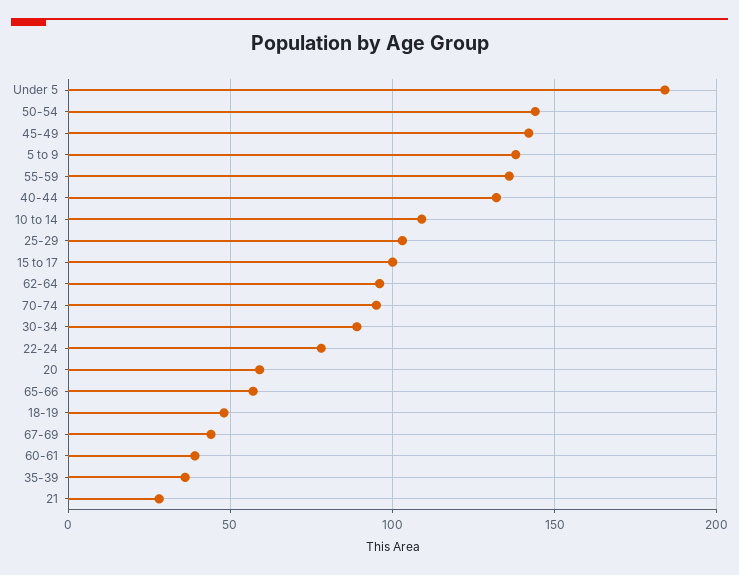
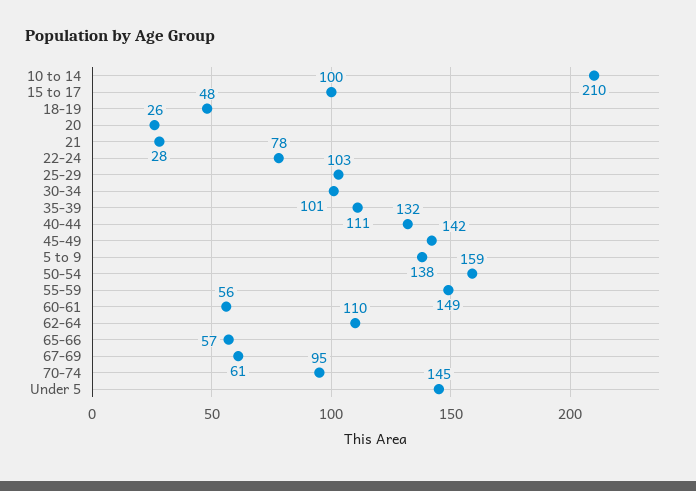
  {
-   "Under 5": 185,
+   "Under 5": 145,
-   "50-54": 145,
+   "50-54": 159,
    "45-49": 142,
    "5 to 9": 138,
-   "55-59": 135,
+   "55-59": 149,
    "40-44": 132,
-   "10 to 14": 110,
+   "10 to 14": 210,
    "25-29": 103,
    "15 to 17": 100,
-   "62-64": 95,
+   "62-64": 110,
    "70-74": 95,
-   "30-34": 90,
+   "30-34": 101,
    "22-24": 78,
-   "20": 60,
+   "20": 26,
    "65-66": 57,
    "18-19": 48,
-   "67-69": 45,
+   "67-69": 61,
-   "60-61": 40,
+   "60-61": 56,
-   "35-39": 35,
+   "35-39": 111,
    "21": 28
  }

